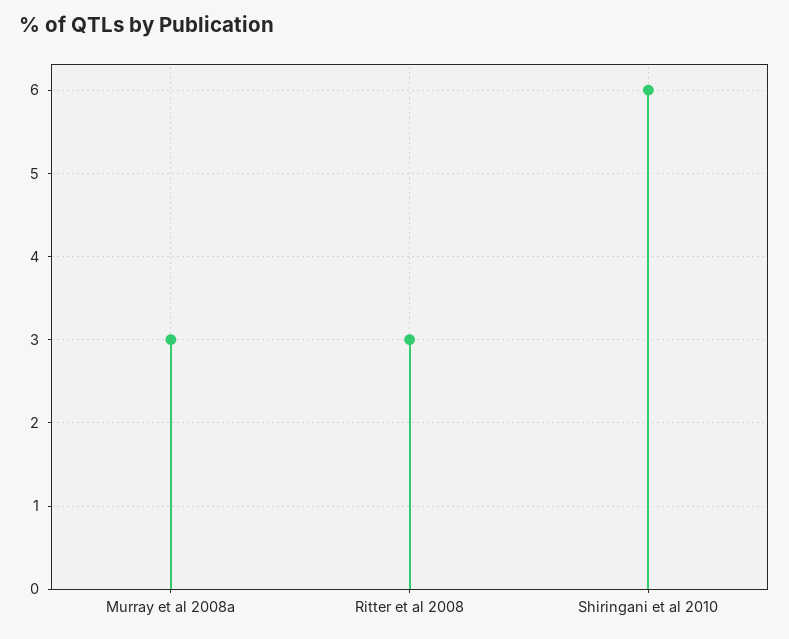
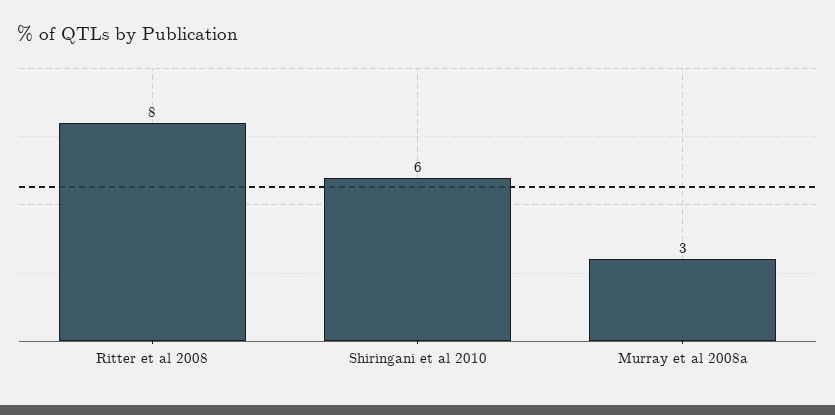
  {
    "Murray et al 2008a": 3,
-   "Ritter et al 2008": 3,
+   "Ritter et al 2008": 8,
    "Shiringani et al 2010": 6
  }

